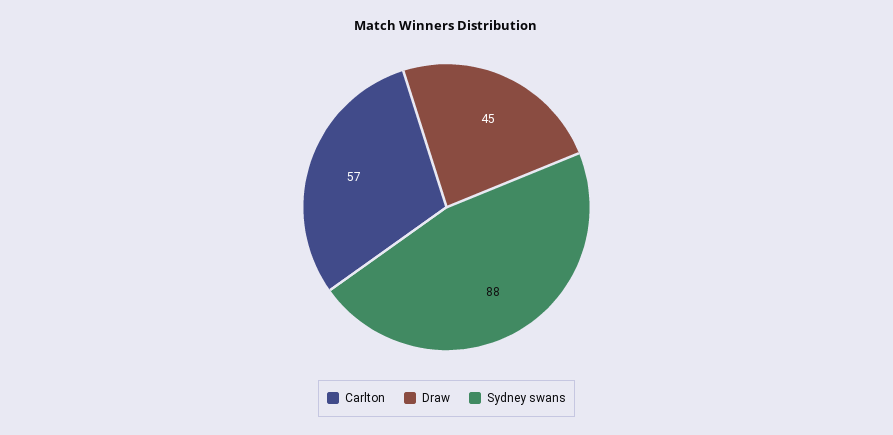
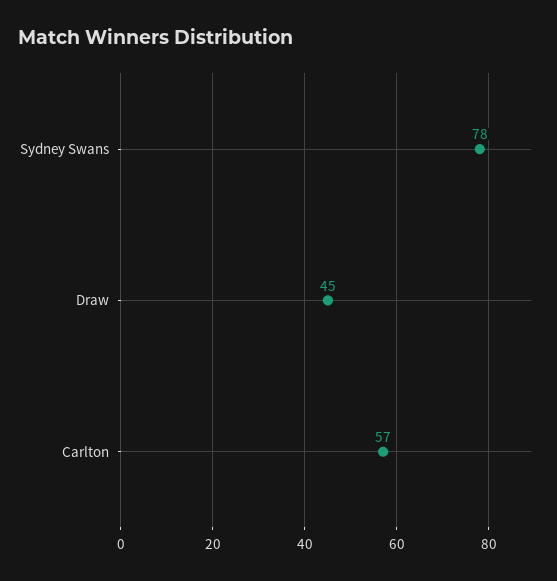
  {
    "Carlton": 57,
    "Draw": 45,
-   "Sydney swans": 88
+   "Sydney swans": 78
  }

